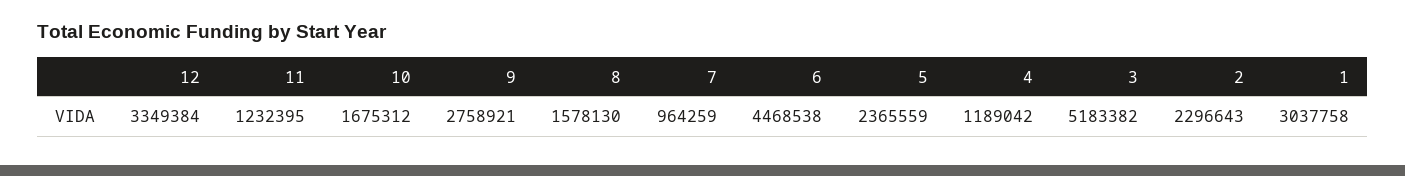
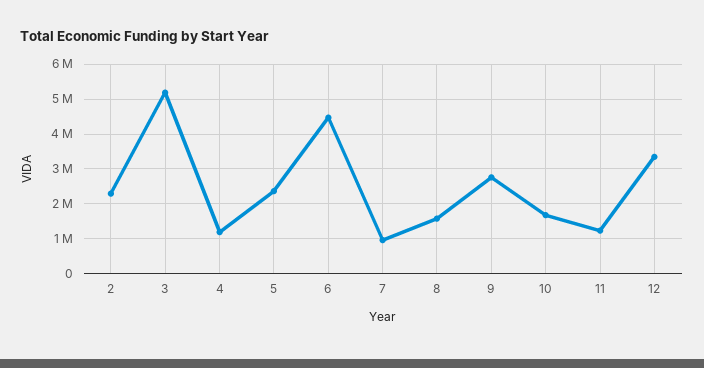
  {
    "12": 3349384,
    "11": 1232395,
    "10": 1675312,
    "9": 2758921,
    "8": 1578130,
    "7": 964259,
    "6": 4468538,
    "5": 2365559,
    "4": 1189042,
    "3": 5183382,
-   "2": 2296643,
+   "2": 2296643
-   "1": 3037758
  }

